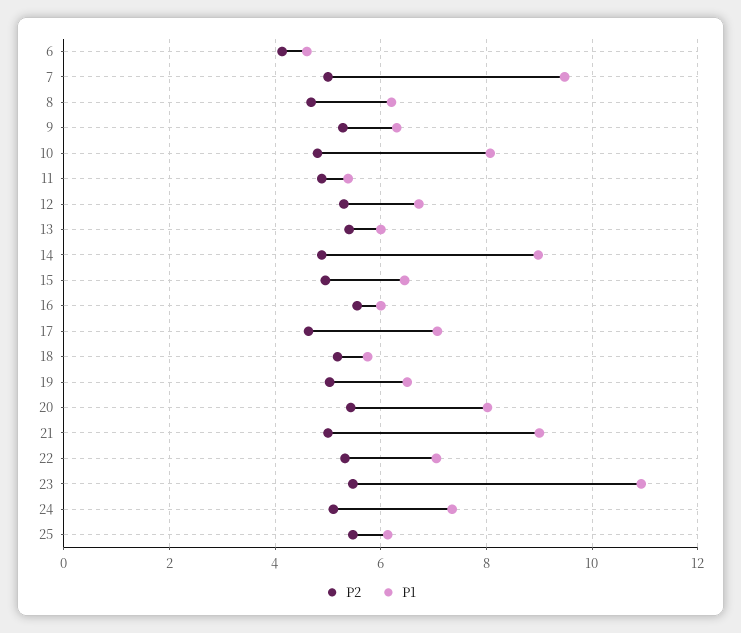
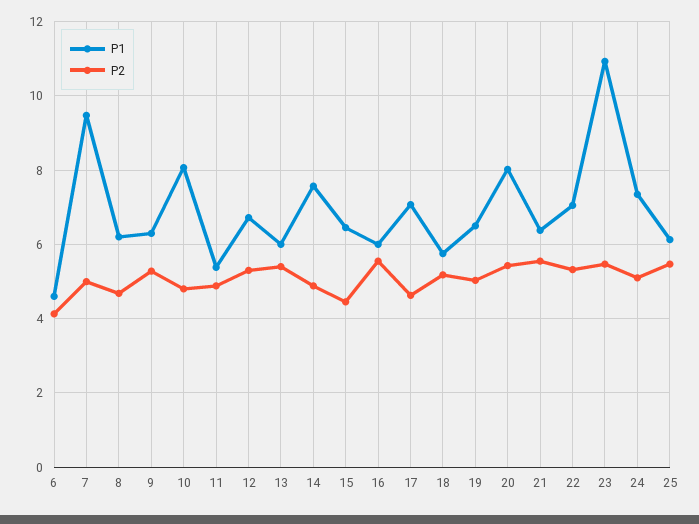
  {
    "P2": {
      "6": 4.2,
      "7": 5,
      "8": 4.6,
      "9": 5.2,
      "10": 4.8,
      "11": 4.8,
      "12": 5.4,
      "13": 5.4,
      "14": 4.8,
-     "15": 5,
+     "15": 4.4,
      "16": 5.6,
      "17": 4.6,
      "18": 5.2,
      "19": 5,
      "20": 5.4,
-     "21": 5,
+     "21": 5.6,
      "22": 5.4,
      "23": 5.4,
      "24": 5.2,
      "25": 5.4
    },
    "P1": {
      "6": 4.6,
      "7": 9.4,
      "8": 6.2,
      "9": 6.4,
      "10": 8,
      "11": 5.4,
      "12": 6.8,
      "13": 6,
-     "14": 9,
+     "14": 7.6,
      "15": 6.4,
      "16": 6,
      "17": 7,
      "18": 5.8,
      "19": 6.6,
      "20": 8,
-     "21": 9,
+     "21": 6.4,
      "22": 7,
      "23": 11,
      "24": 7.4,
      "25": 6.2
    }
  }

